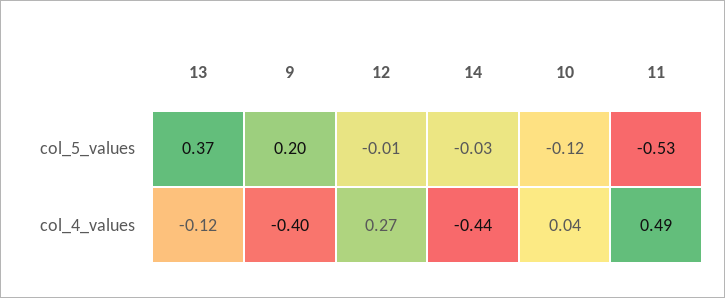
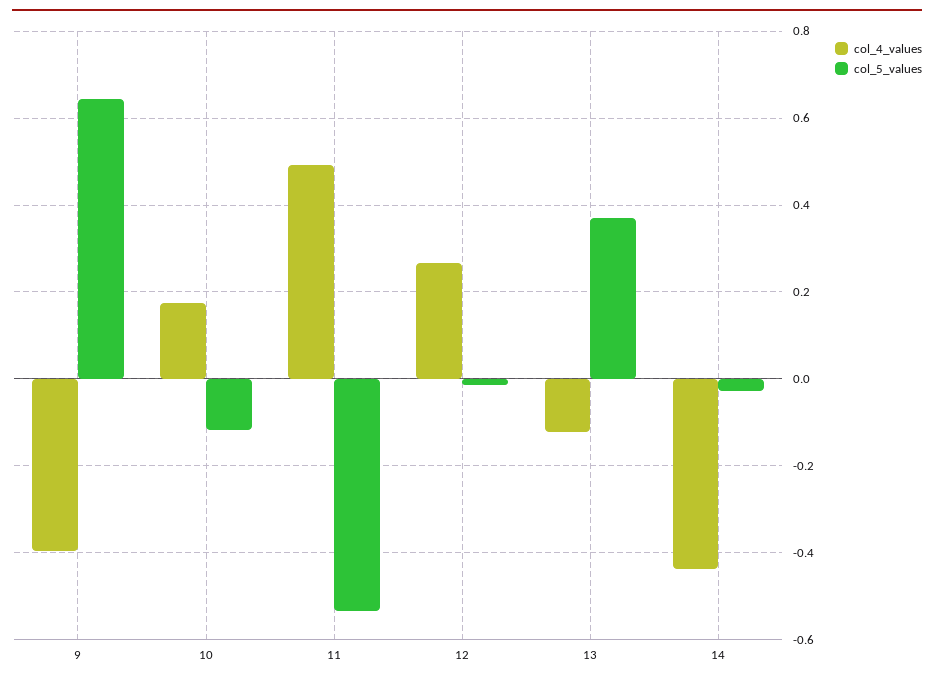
  {
    "col_5_values": {
      "13": 0.37,
-     "9": 0.2,
+     "9": 0.64,
      "12": -0.01,
      "14": -0.03,
      "10": -0.12,
      "11": -0.53
    },
    "col_4_values": {
      "13": -0.12,
      "9": -0.4,
      "12": 0.27,
      "14": -0.44,
-     "10": 0.04,
+     "10": 0.18,
      "11": 0.49
    }
  }

